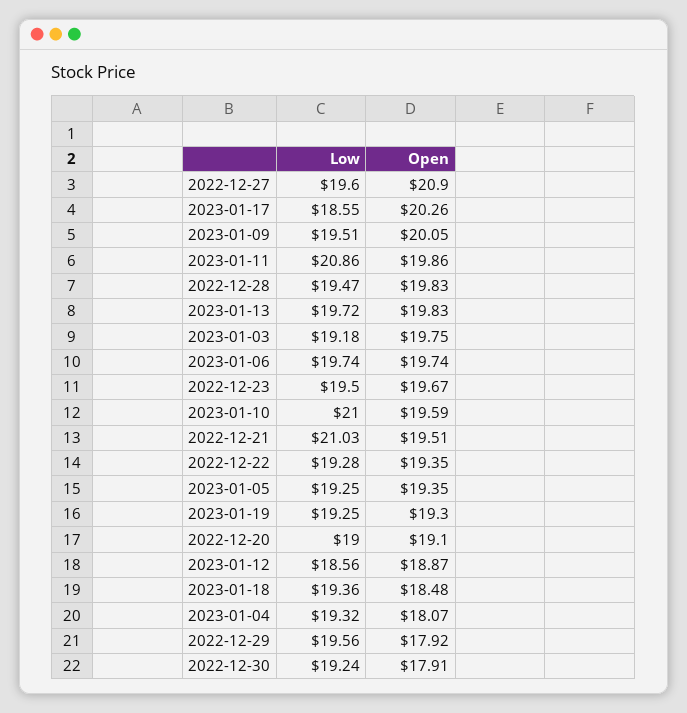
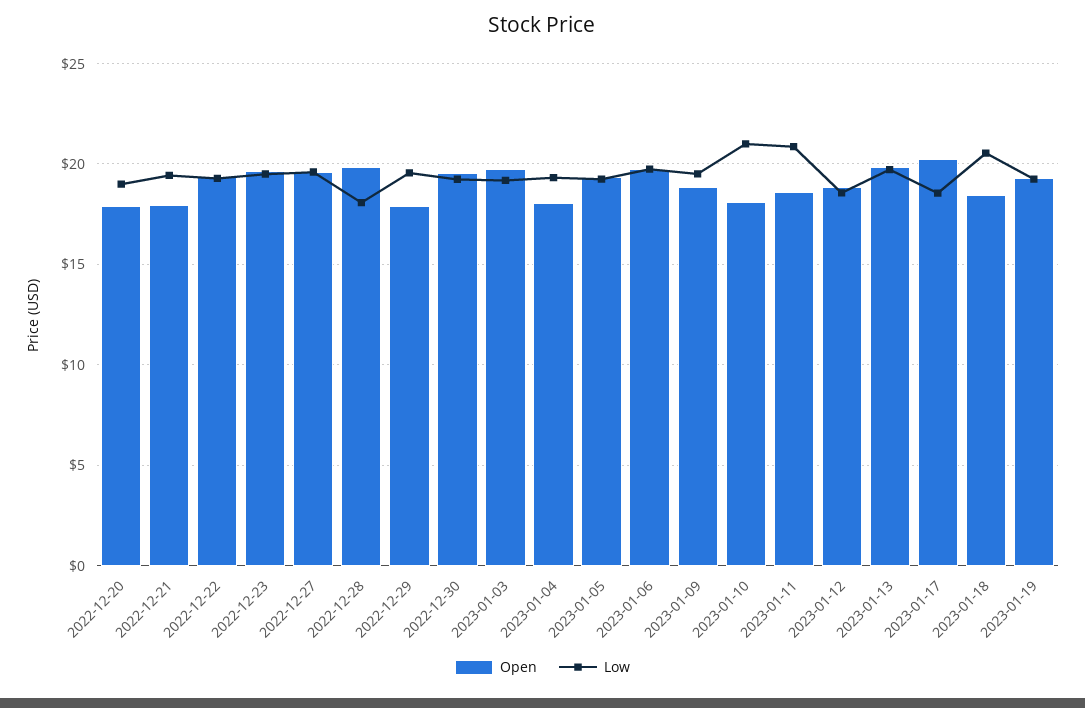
  {
    "Low": {
      "2022-12-27": 19.6,
      "2023-01-17": 18.55,
      "2023-01-09": 19.51,
      "2023-01-11": 20.86,
-     "2022-12-28": 19.47,
+     "2022-12-28": 18,
      "2023-01-13": 19.72,
      "2023-01-03": 19.18,
      "2023-01-06": 19.74,
      "2022-12-23": 19.5,
      "2023-01-10": 21,
-     "2022-12-21": 21.03,
+     "2022-12-21": 19.5,
      "2022-12-22": 19.28,
      "2023-01-05": 19.25,
      "2023-01-19": 19.25,
      "2022-12-20": 19,
      "2023-01-12": 18.56,
-     "2023-01-18": 19.36,
+     "2023-01-18": 20.5,
      "2023-01-04": 19.32,
      "2022-12-29": 19.56,
      "2022-12-30": 19.24
    },
    "Open": {
-     "2022-12-27": 20.9,
+     "2022-12-27": 19.5,
      "2023-01-17": 20.26,
-     "2023-01-09": 20.05,
+     "2023-01-09": 19,
-     "2023-01-11": 19.86,
+     "2023-01-11": 18.5,
      "2022-12-28": 19.83,
      "2023-01-13": 19.83,
      "2023-01-03": 19.75,
      "2023-01-06": 19.74,
      "2022-12-23": 19.67,
-     "2023-01-10": 19.59,
+     "2023-01-10": 18,
-     "2022-12-21": 19.51,
+     "2022-12-21": 18,
      "2022-12-22": 19.35,
      "2023-01-05": 19.35,
      "2023-01-19": 19.3,
-     "2022-12-20": 19.1,
+     "2022-12-20": 18,
      "2023-01-12": 18.87,
      "2023-01-18": 18.48,
      "2023-01-04": 18.07,
      "2022-12-29": 17.92,
-     "2022-12-30": 17.91
+     "2022-12-30": 19.5
    }
  }

